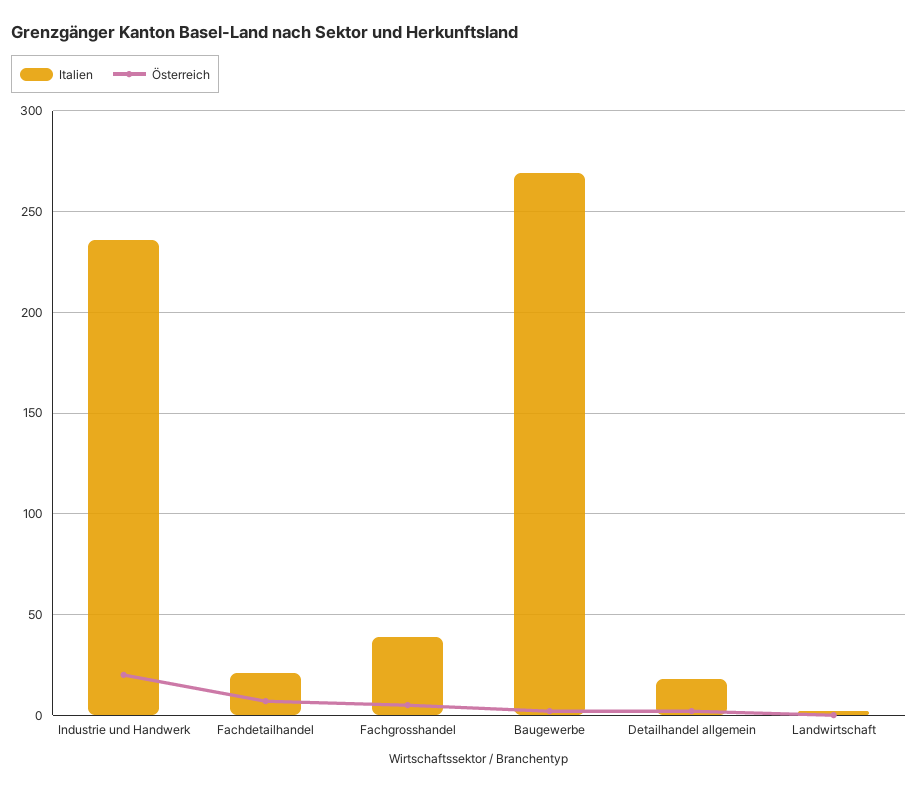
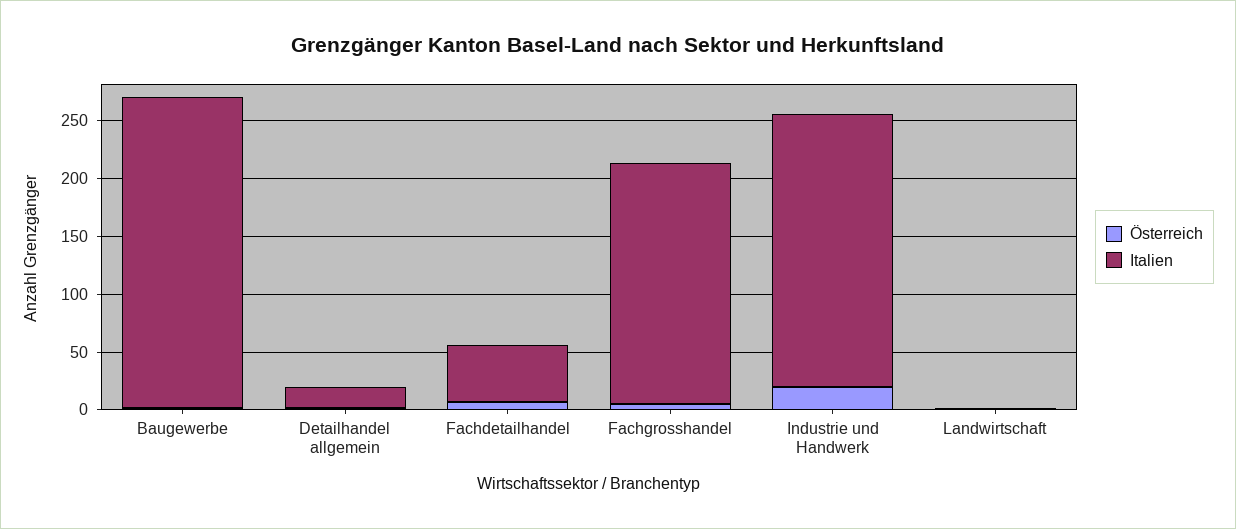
  {
    "Italien": {
      "Industrie und Handwerk": 235,
-     "Fachdetailhandel": 20,
+     "Fachdetailhandel": 50,
-     "Fachgrosshandel": 40,
+     "Fachgrosshandel": 210,
      "Baugewerbe": 270,
      "Detailhandel allgemein": 20,
      "Landwirtschaft": 0
    },
    "Österreich": {
      "Industrie und Handwerk": 20,
      "Fachdetailhandel": 5,
      "Fachgrosshandel": 5,
      "Baugewerbe": 0,
      "Detailhandel allgemein": 0,
      "Landwirtschaft": 0
    }
  }

